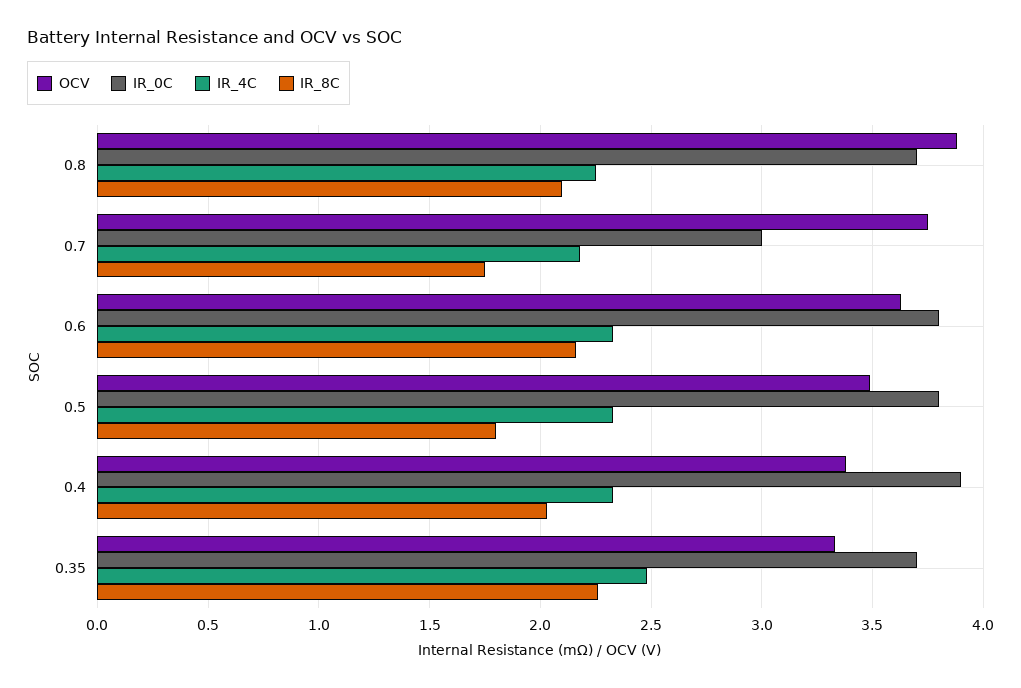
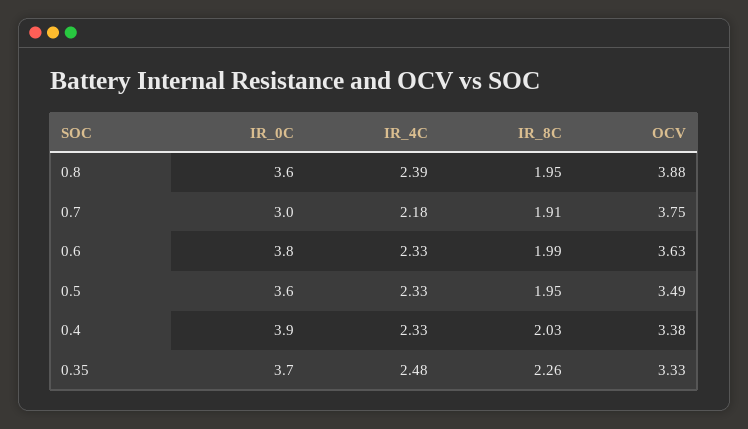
  {
    "OCV": {
      "0.8": 3.88,
      "0.7": 3.75,
      "0.6": 3.63,
      "0.5": 3.49,
      "0.4": 3.38,
      "0.35": 3.33
    },
    "IR_0C": {
-     "0.8": 3.7,
+     "0.8": 3.6,
      "0.7": 3,
      "0.6": 3.8,
-     "0.5": 3.8,
+     "0.5": 3.6,
      "0.4": 3.9,
      "0.35": 3.7
    },
    "IR_4C": {
-     "0.8": 2.25,
+     "0.8": 2.39,
      "0.7": 2.18,
      "0.6": 2.33,
      "0.5": 2.33,
      "0.4": 2.33,
      "0.35": 2.48
    },
    "IR_8C": {
-     "0.8": 2.1,
+     "0.8": 1.95,
-     "0.7": 1.75,
+     "0.7": 1.91,
-     "0.6": 2.15,
+     "0.6": 1.99,
-     "0.5": 1.8,
+     "0.5": 1.95,
      "0.4": 2.03,
      "0.35": 2.26
    }
  }

